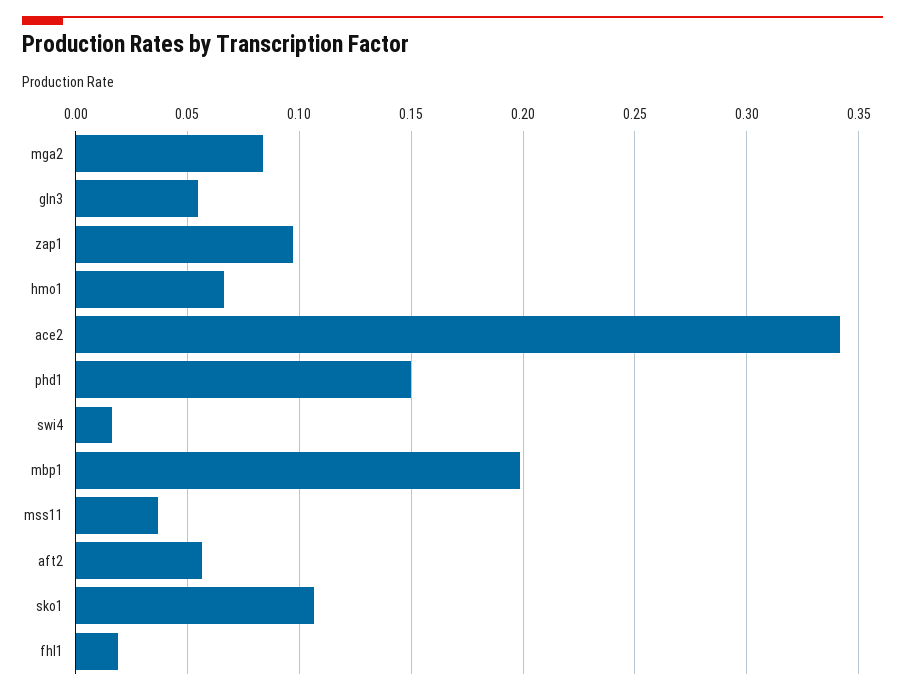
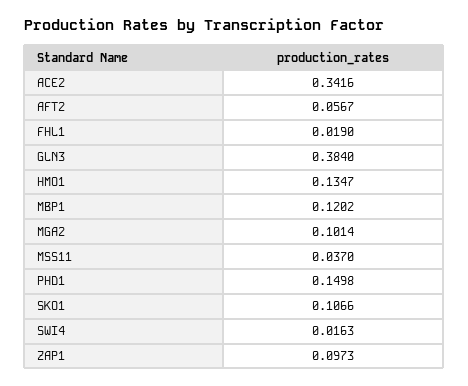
  {
-   "mga2": 0.085,
+   "mga2": 0.1014,
-   "gln3": 0.055,
+   "gln3": 0.384,
    "zap1": 0.0973,
-   "hmo1": 0.065,
+   "hmo1": 0.1347,
    "ace2": 0.3416,
    "phd1": 0.1498,
    "swi4": 0.0163,
-   "mbp1": 0.2,
+   "mbp1": 0.1202,
    "mss11": 0.037,
    "aft2": 0.0567,
    "sko1": 0.1066,
    "fhl1": 0.019
  }

